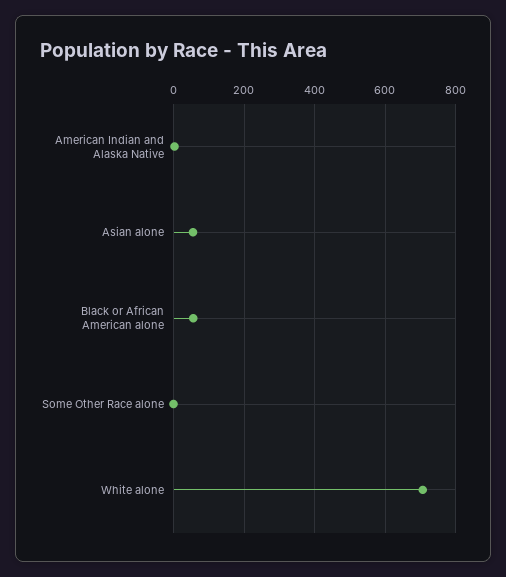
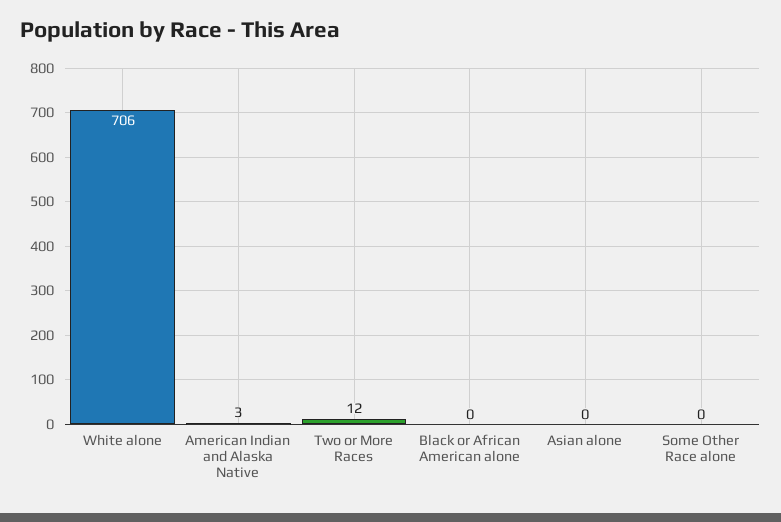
  {
    "American Indian and Alaska Native": 3,
-   "Asian alone": 60,
+   "Asian alone": 0,
-   "Black or African American alone": 60,
+   "Black or African American alone": 0,
    "Some Other Race alone": 0,
-   "White alone": 706
+   "White alone": 706,
+   "Two or More Races": 12
  }

